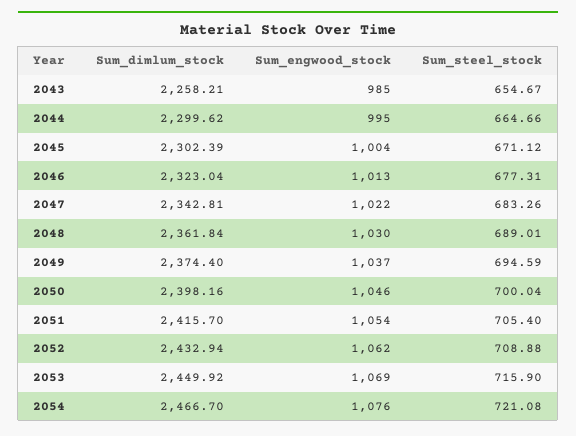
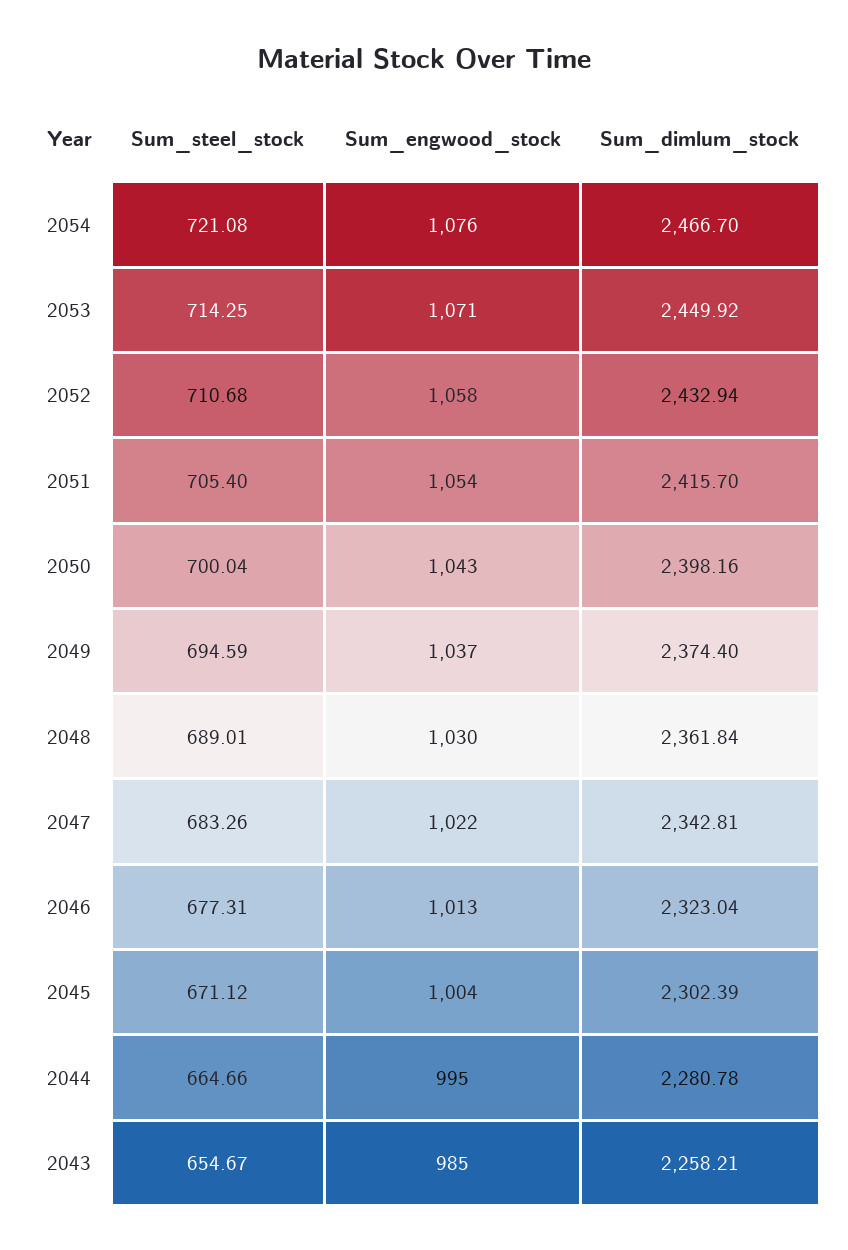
  {
    "Sum_dimlum_stock": {
      "2043": 2258.21,
-     "2044": 2299.62,
+     "2044": 2280.78,
      "2045": 2302.39,
      "2046": 2323.04,
      "2047": 2342.81,
      "2048": 2361.84,
      "2049": 2374.4,
      "2050": 2398.16,
      "2051": 2415.7,
      "2052": 2432.94,
      "2053": 2449.92,
      "2054": 2466.7
    },
    "Sum_engwood_stock": {
      "2043": 985,
      "2044": 995,
      "2045": 1004,
      "2046": 1013,
      "2047": 1022,
      "2048": 1030,
      "2049": 1037,
-     "2050": 1046,
+     "2050": 1043,
      "2051": 1054,
-     "2052": 1062,
+     "2052": 1058,
-     "2053": 1069,
+     "2053": 1071,
      "2054": 1076
    },
    "Sum_steel_stock": {
      "2043": 654.67,
      "2044": 664.66,
      "2045": 671.12,
      "2046": 677.31,
      "2047": 683.26,
      "2048": 689.01,
      "2049": 694.59,
      "2050": 700.04,
      "2051": 705.4,
-     "2052": 708.88,
+     "2052": 710.68,
-     "2053": 715.9,
+     "2053": 714.25,
      "2054": 721.08
    }
  }

